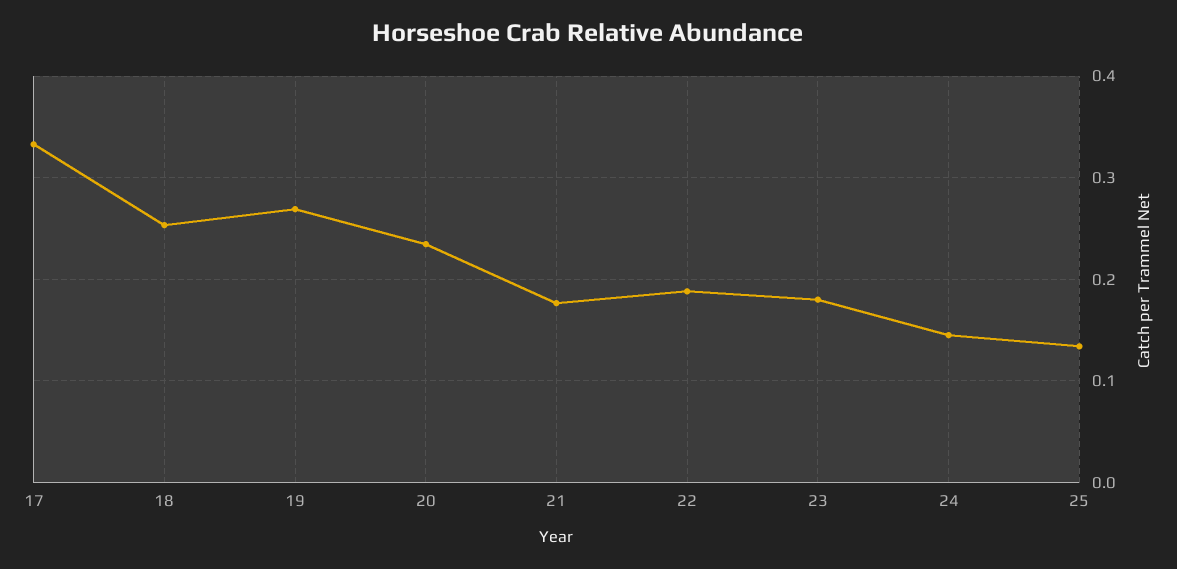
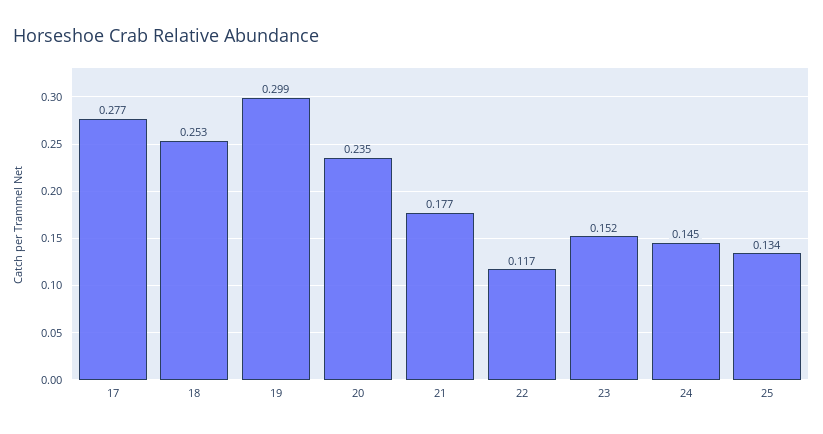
  {
-   "17": 0.33,
+   "17": 0.277,
    "18": 0.253,
-   "19": 0.27,
+   "19": 0.299,
    "20": 0.235,
    "21": 0.177,
-   "22": 0.19,
+   "22": 0.117,
-   "23": 0.18,
+   "23": 0.152,
    "24": 0.145,
    "25": 0.134
  }

